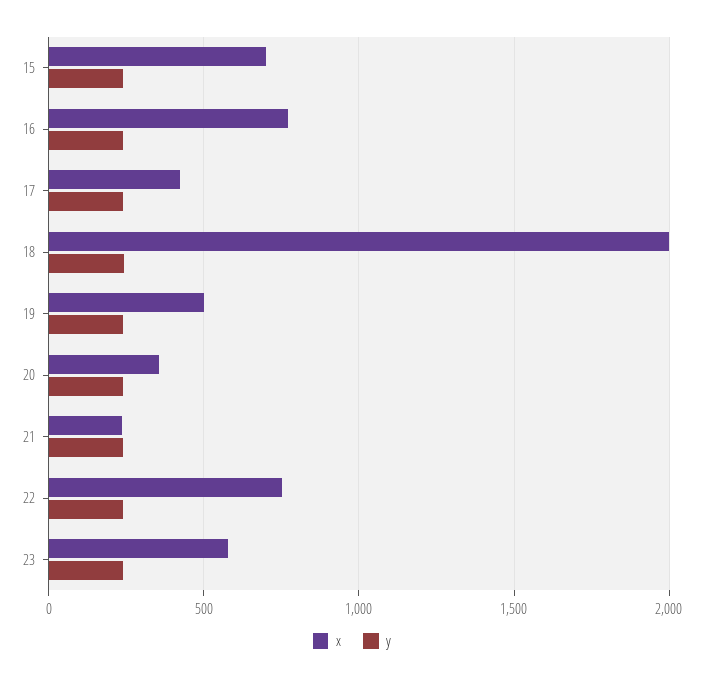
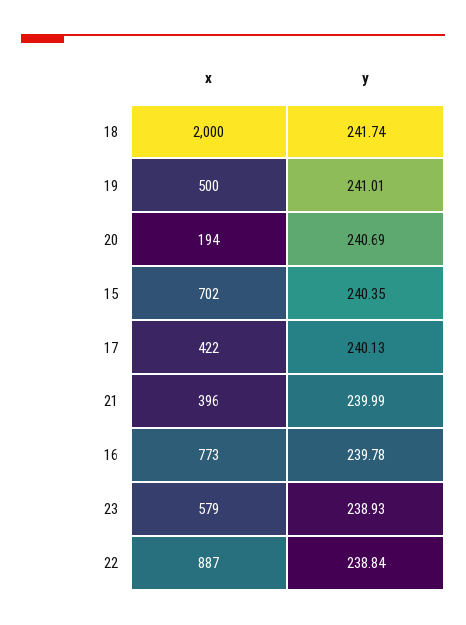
  {
    "x": {
      "15": 702,
      "16": 773,
      "17": 422,
      "18": 2000,
      "19": 500,
-     "20": 350,
+     "20": 194,
-     "21": 250,
+     "21": 396,
-     "22": 750,
+     "22": 887,
      "23": 579
    },
    "y": {
      "15": 240.35,
      "16": 239.78,
      "17": 240.13,
      "18": 241.74,
      "19": 241.01,
      "20": 240.69,
      "21": 239.99,
      "22": 238.84,
      "23": 238.93
    }
  }

